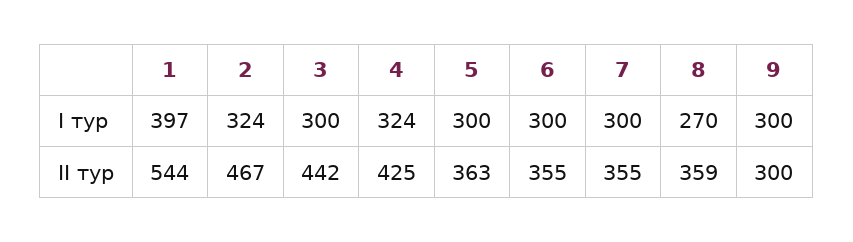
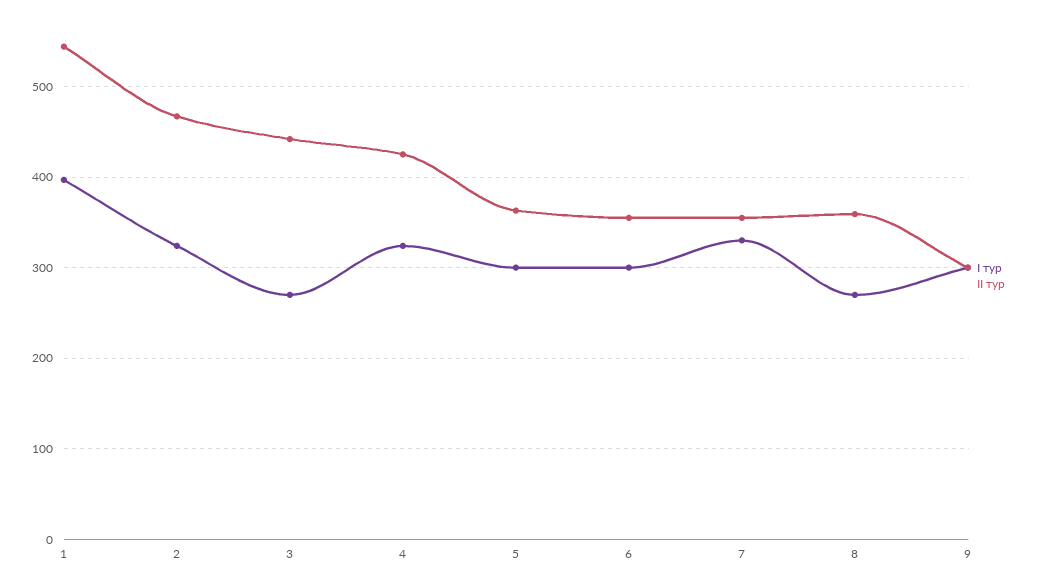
  {
    "І тур": {
      "1": 397,
      "2": 324,
-     "3": 300,
+     "3": 270,
      "4": 324,
      "5": 300,
      "6": 300,
-     "7": 300,
+     "7": 330,
      "8": 270,
      "9": 300
    },
    "ІІ тур": {
      "1": 544,
      "2": 467,
      "3": 442,
      "4": 425,
      "5": 363,
      "6": 355,
      "7": 355,
      "8": 359,
      "9": 300
    }
  }

